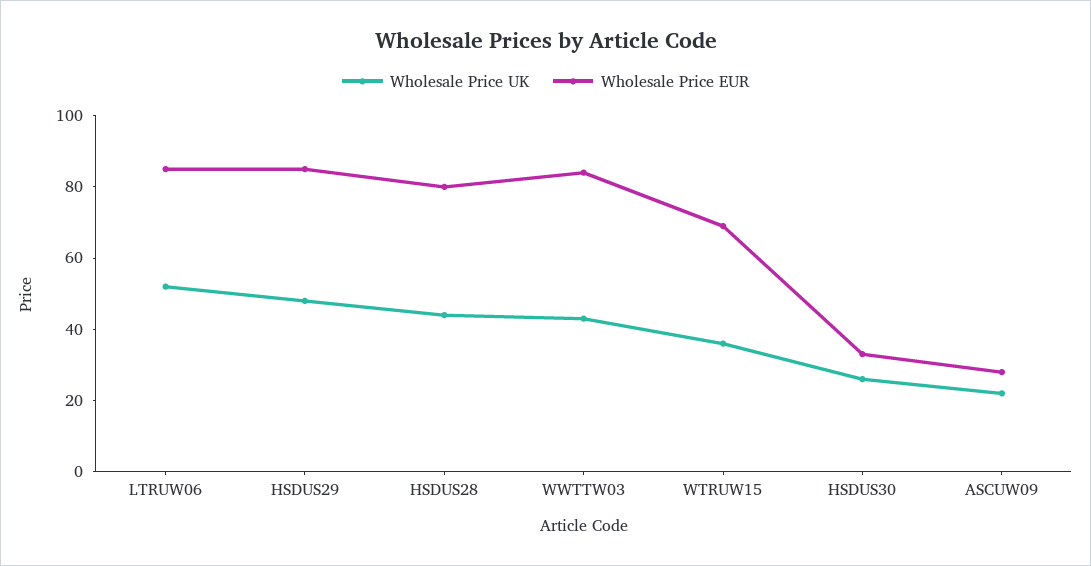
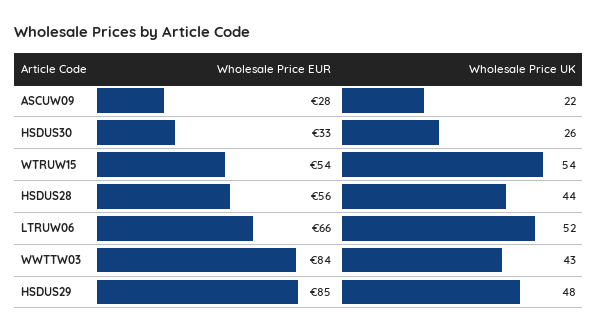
  {
    "Wholesale Price UK": {
      "LTRUW06": 52,
      "HSDUS29": 48,
      "HSDUS28": 44,
      "WWTTW03": 43,
-     "WTRUW15": 35,
+     "WTRUW15": 54,
      "HSDUS30": 26,
      "ASCUW09": 22
    },
    "Wholesale Price EUR": {
-     "LTRUW06": 85,
+     "LTRUW06": 66,
      "HSDUS29": 85,
-     "HSDUS28": 80,
+     "HSDUS28": 56,
      "WWTTW03": 84,
-     "WTRUW15": 70,
+     "WTRUW15": 54,
      "HSDUS30": 33,
      "ASCUW09": 28
    }
  }

